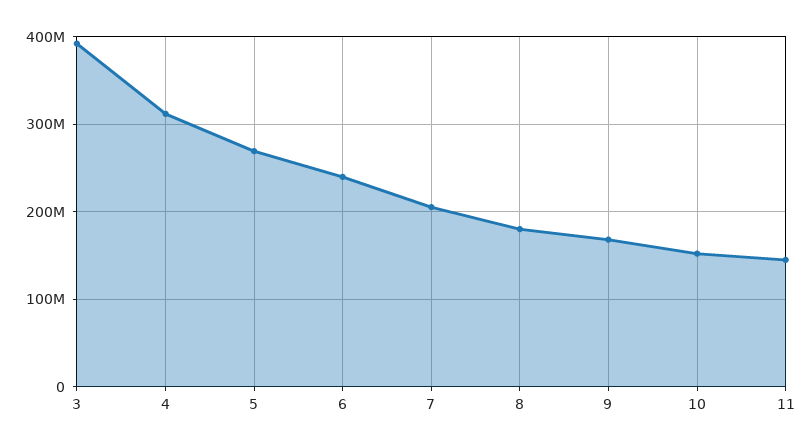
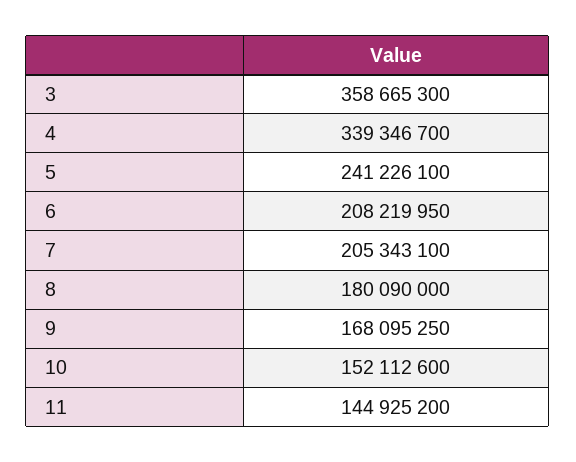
  {
-   "3": 390000000,
+   "3": 358665300,
-   "4": 310000000,
+   "4": 339346700,
-   "5": 270000000,
+   "5": 241226100,
-   "6": 240000000,
+   "6": 208219950,
    "7": 205343100,
    "8": 180090000,
    "9": 168095250,
    "10": 152112600,
    "11": 144925200
  }

